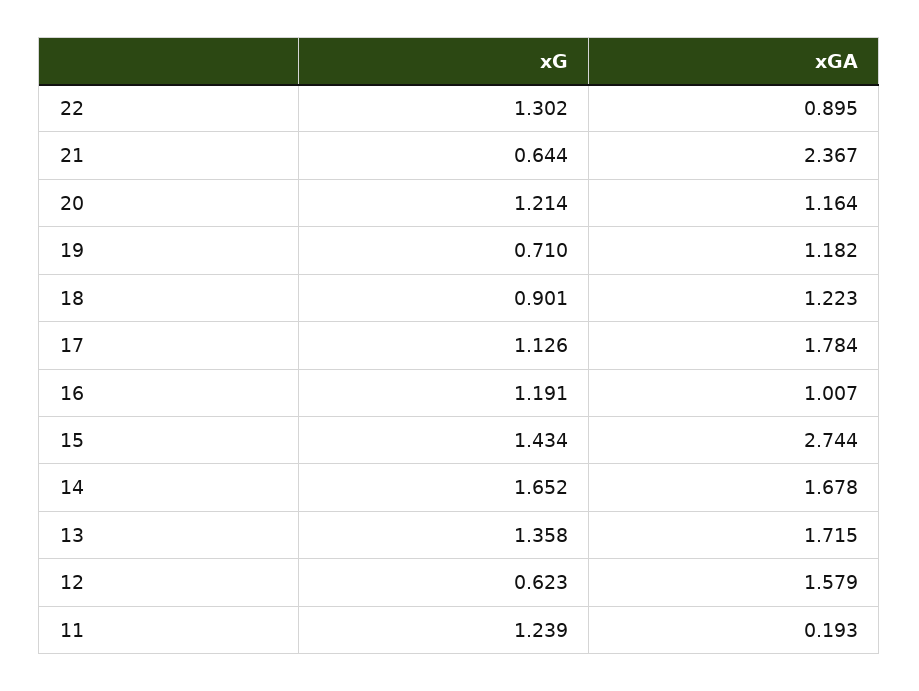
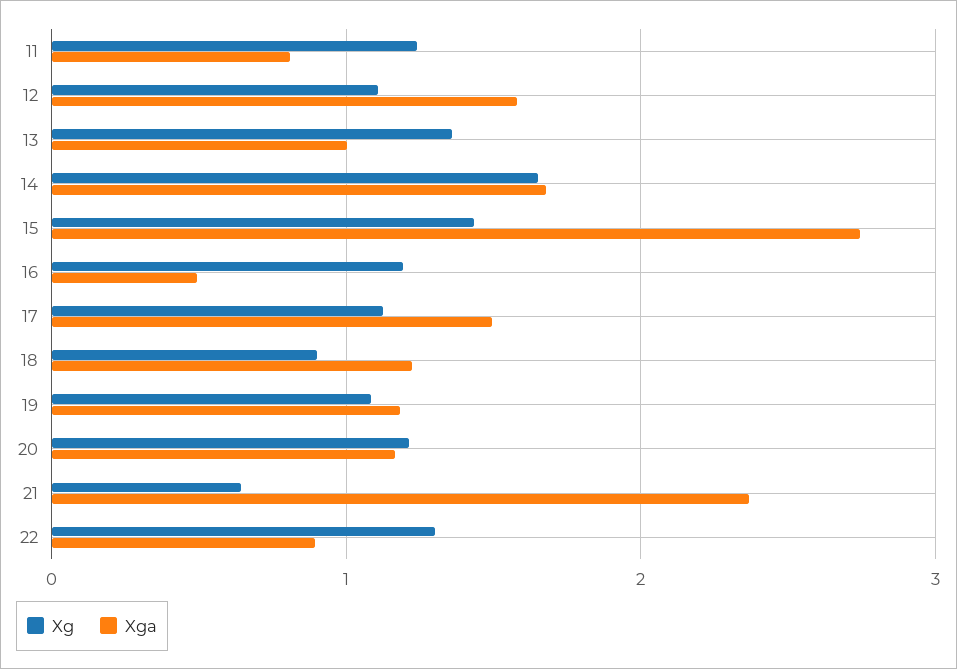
  {
    "xG": {
      "22": 1.302,
      "21": 0.644,
      "20": 1.214,
-     "19": 0.71,
+     "19": 1.1,
      "18": 0.901,
      "17": 1.126,
      "16": 1.191,
      "15": 1.434,
      "14": 1.652,
      "13": 1.358,
-     "12": 0.623,
+     "12": 1.1,
      "11": 1.239
    },
    "xGA": {
      "22": 0.895,
      "21": 2.367,
      "20": 1.164,
      "19": 1.182,
      "18": 1.223,
-     "17": 1.784,
+     "17": 1.5,
-     "16": 1.007,
+     "16": 0.5,
      "15": 2.744,
      "14": 1.678,
-     "13": 1.715,
+     "13": 1,
      "12": 1.579,
-     "11": 0.193
+     "11": 0.8
    }
  }

